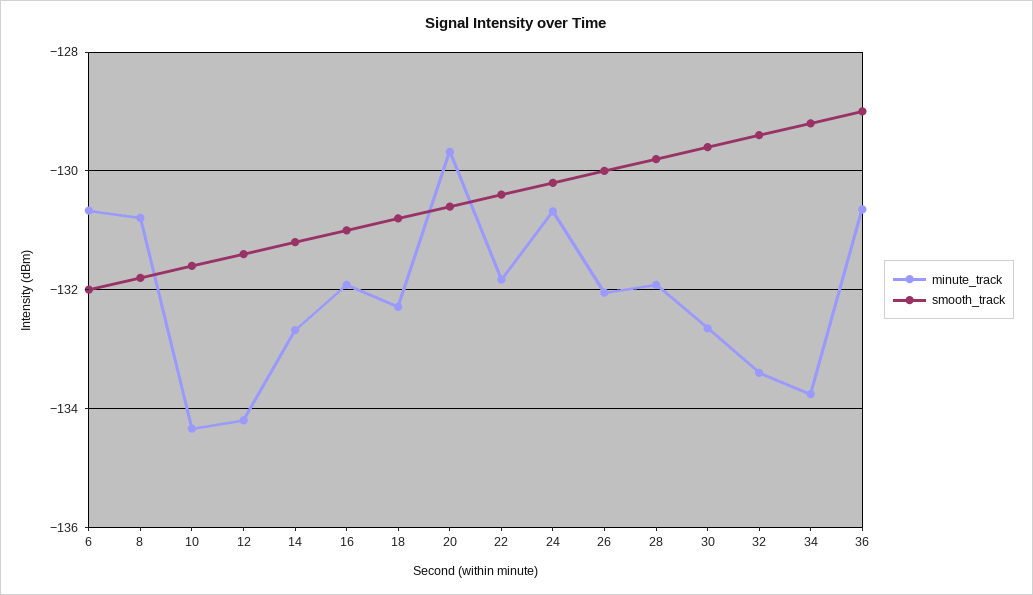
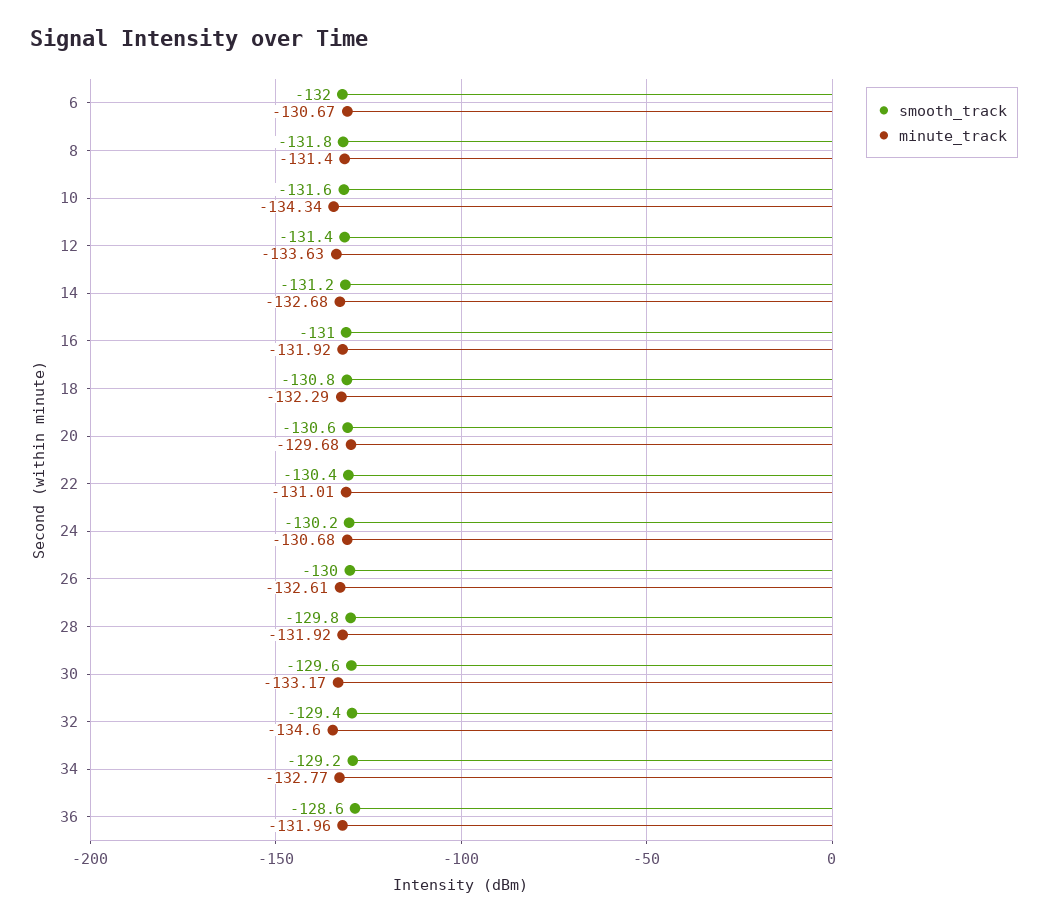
  {
    "minute_track": {
      "6": -130.67,
-     "8": -130.8,
+     "8": -131.4,
      "10": -134.34,
-     "12": -134.2,
+     "12": -133.63,
      "14": -132.68,
      "16": -131.92,
      "18": -132.29,
      "20": -129.68,
-     "22": -131.8,
+     "22": -131.01,
      "24": -130.68,
-     "26": -132,
+     "26": -132.61,
      "28": -131.92,
-     "30": -132.6,
+     "30": -133.17,
-     "32": -133.4,
+     "32": -134.6,
-     "34": -133.8,
+     "34": -132.77,
-     "36": -130.6
+     "36": -131.96
    },
    "smooth_track": {
      "6": -132,
      "8": -131.8,
      "10": -131.6,
      "12": -131.4,
      "14": -131.2,
      "16": -131,
      "18": -130.8,
      "20": -130.6,
      "22": -130.4,
      "24": -130.2,
      "26": -130,
      "28": -129.8,
      "30": -129.6,
      "32": -129.4,
      "34": -129.2,
-     "36": -129
+     "36": -128.6
    }
  }

